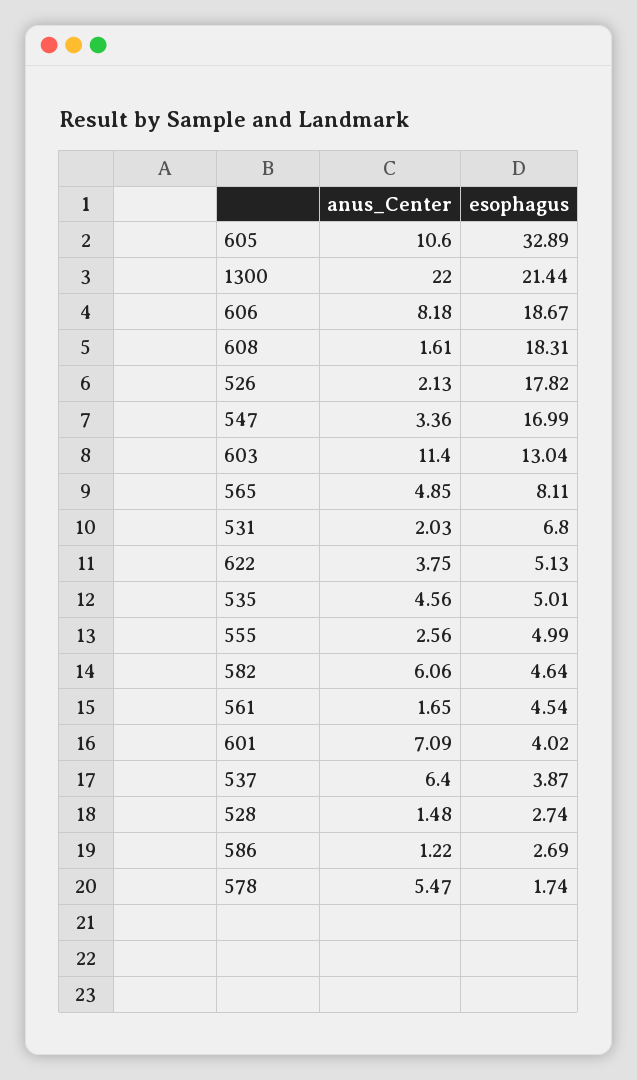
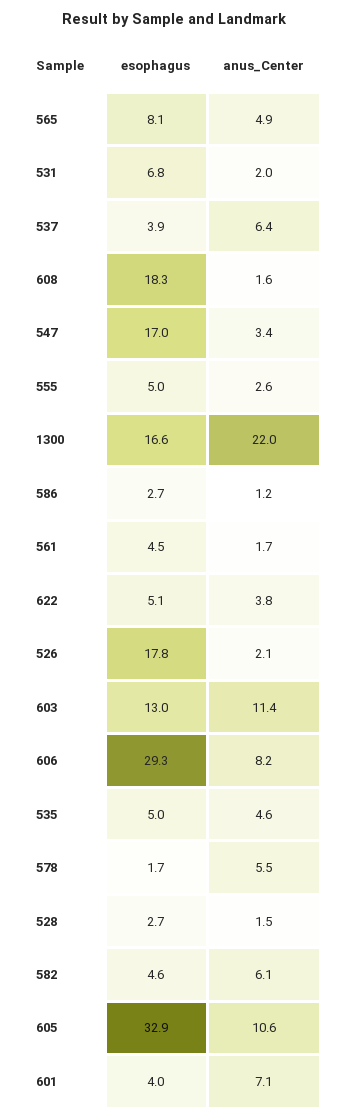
  {
    "anus_Center": {
      "605": 10.6,
      "1300": 22,
      "606": 8.18,
      "608": 1.61,
      "526": 2.13,
      "547": 3.36,
      "603": 11.4,
      "565": 4.85,
      "531": 2.03,
      "622": 3.75,
      "535": 4.56,
      "555": 2.56,
      "582": 6.06,
      "561": 1.65,
      "601": 7.09,
      "537": 6.4,
      "528": 1.48,
      "586": 1.22,
      "578": 5.47
    },
    "esophagus": {
      "605": 32.89,
-     "1300": 21.44,
+     "1300": 16.6,
-     "606": 18.67,
+     "606": 29.3,
      "608": 18.31,
      "526": 17.82,
      "547": 16.99,
      "603": 13.04,
      "565": 8.11,
      "531": 6.8,
      "622": 5.13,
      "535": 5.01,
      "555": 4.99,
      "582": 4.64,
      "561": 4.54,
      "601": 4.02,
      "537": 3.87,
      "528": 2.74,
      "586": 2.69,
      "578": 1.74
    }
  }

